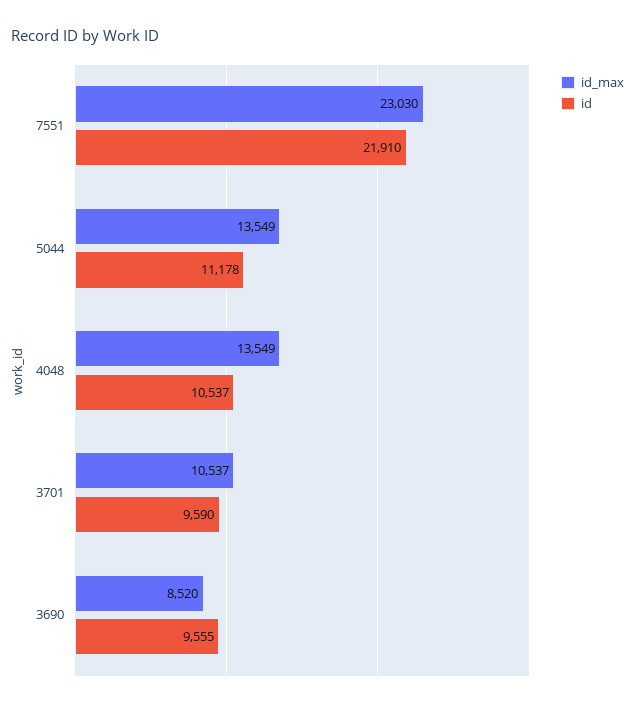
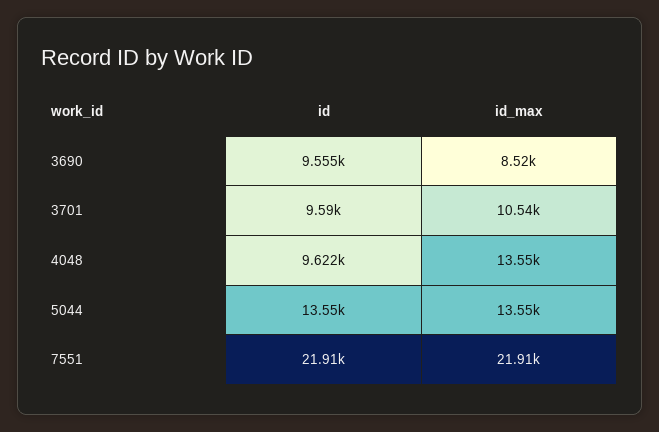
  {
    "id_max": {
-     "7551": 23030,
+     "7551": 21910,
      "5044": 13549,
      "4048": 13549,
      "3701": 10537,
      "3690": 8520
    },
    "id": {
      "7551": 21910,
-     "5044": 11178,
+     "5044": 13550,
-     "4048": 10537,
+     "4048": 9622,
      "3701": 9590,
      "3690": 9555
    }
  }

